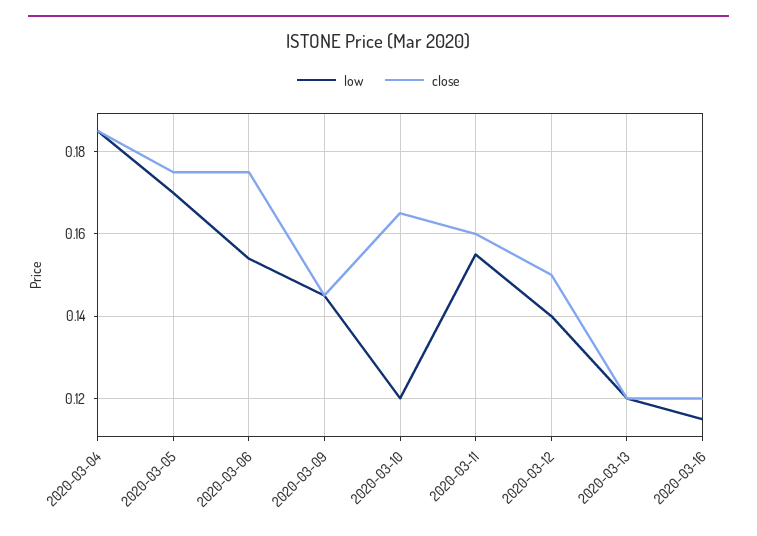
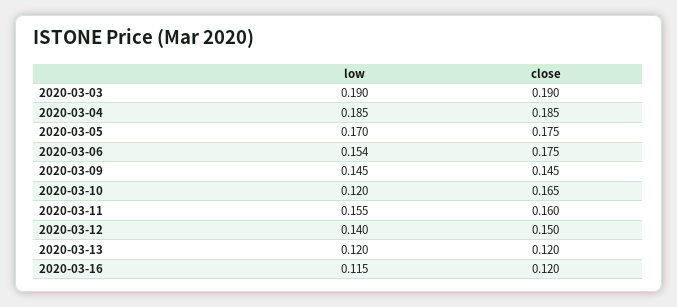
  {
    "low": {
      "2020-03-04": 0.185,
      "2020-03-05": 0.17,
      "2020-03-06": 0.154,
      "2020-03-09": 0.145,
      "2020-03-10": 0.12,
      "2020-03-11": 0.155,
      "2020-03-12": 0.14,
      "2020-03-13": 0.12,
-     "2020-03-16": 0.115
+     "2020-03-16": 0.115,
+     "2020-03-03": 0.19
    },
    "close": {
      "2020-03-04": 0.185,
      "2020-03-05": 0.175,
      "2020-03-06": 0.175,
      "2020-03-09": 0.145,
      "2020-03-10": 0.165,
      "2020-03-11": 0.16,
      "2020-03-12": 0.15,
      "2020-03-13": 0.12,
-     "2020-03-16": 0.12
+     "2020-03-16": 0.12,
+     "2020-03-03": 0.19
    }
  }

